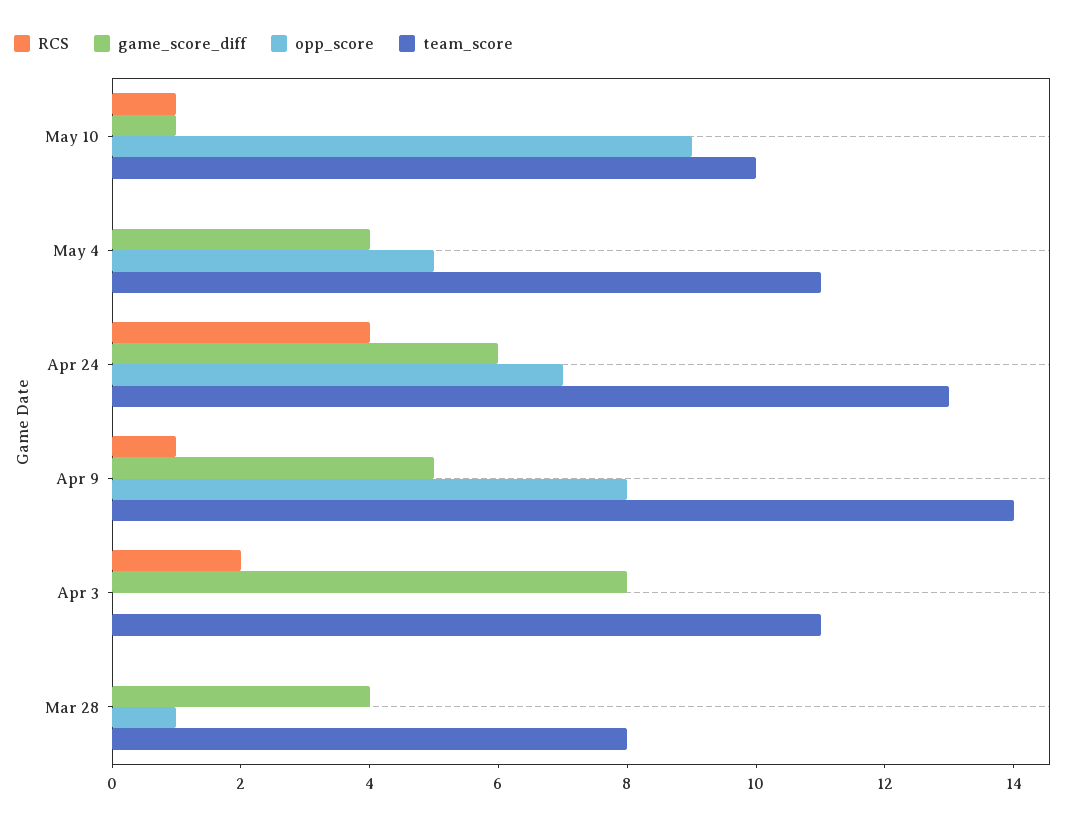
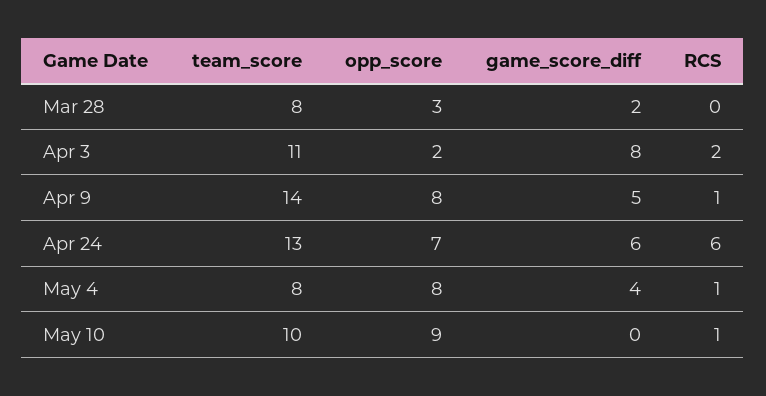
  {
    "RCS": {
      "May 10": 1,
-     "May 4": 0,
+     "May 4": 1,
-     "Apr 24": 4,
+     "Apr 24": 6,
      "Apr 9": 1,
      "Apr 3": 2,
      "Mar 28": 0
    },
    "game_score_diff": {
-     "May 10": 1,
+     "May 10": 0,
      "May 4": 4,
      "Apr 24": 6,
      "Apr 9": 5,
      "Apr 3": 8,
-     "Mar 28": 4
+     "Mar 28": 2
    },
    "opp_score": {
      "May 10": 9,
-     "May 4": 5,
+     "May 4": 8,
      "Apr 24": 7,
      "Apr 9": 8,
-     "Apr 3": 0,
+     "Apr 3": 2,
-     "Mar 28": 1
+     "Mar 28": 3
    },
    "team_score": {
      "May 10": 10,
-     "May 4": 11,
+     "May 4": 8,
      "Apr 24": 13,
      "Apr 9": 14,
      "Apr 3": 11,
      "Mar 28": 8
    }
  }

